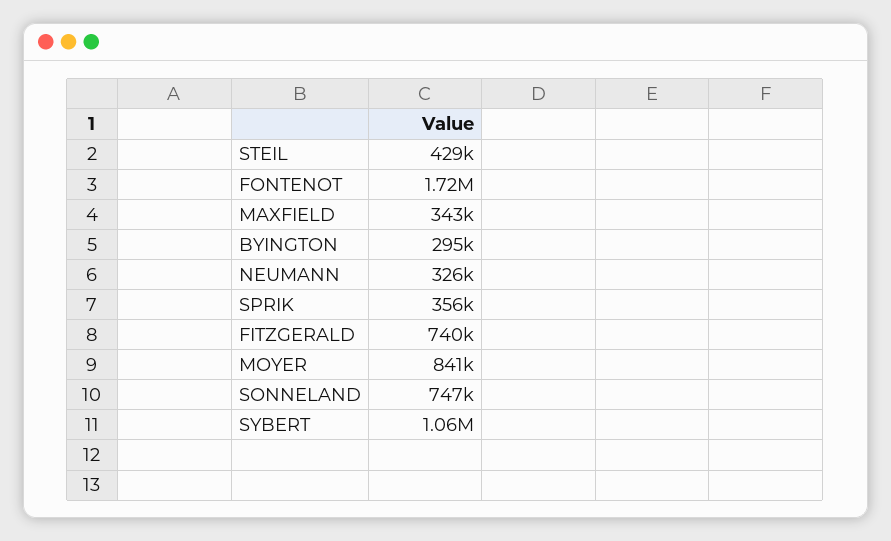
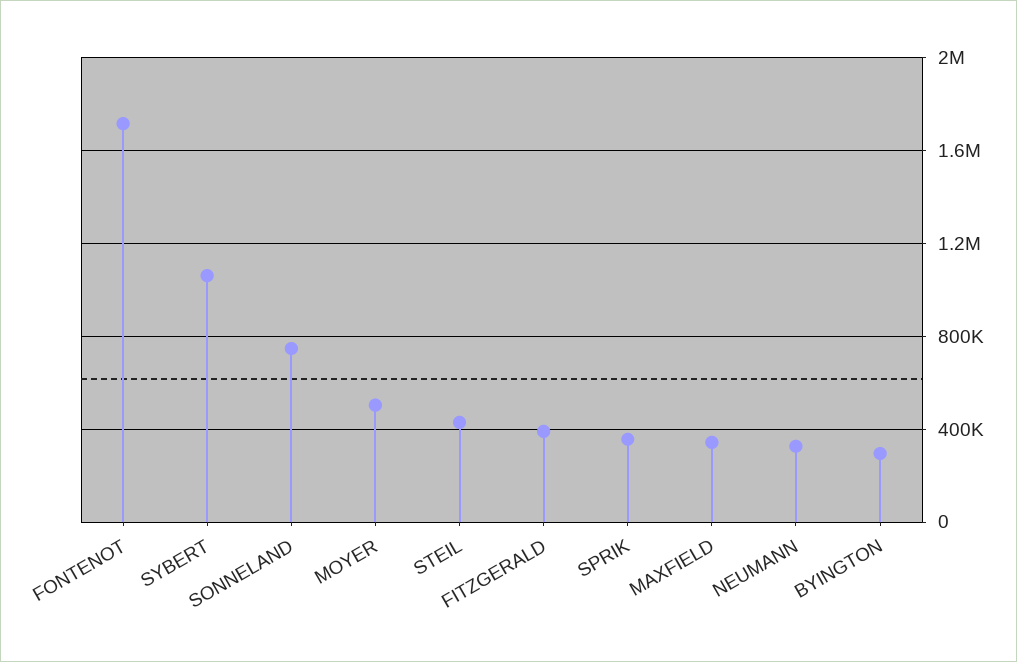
  {
    "STEIL": 429000,
    "FONTENOT": 1720000,
    "MAXFIELD": 343000,
    "BYINGTON": 295000,
    "NEUMANN": 326000,
    "SPRIK": 356000,
-   "FITZGERALD": 740000,
+   "FITZGERALD": 400000,
-   "MOYER": 841000,
+   "MOYER": 500000,
    "SONNELAND": 747000,
    "SYBERT": 1060000
  }

